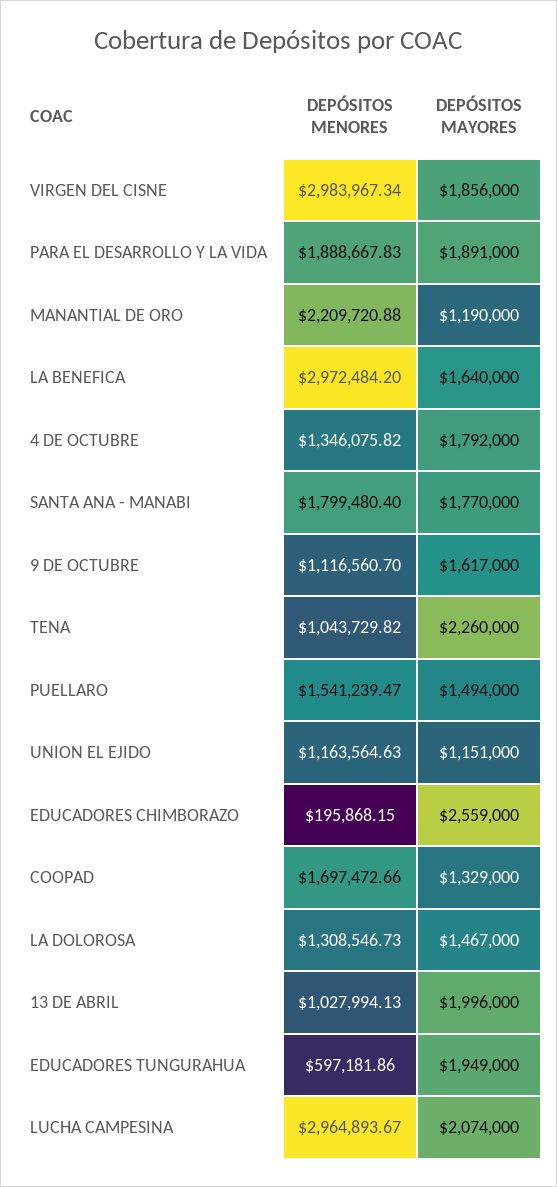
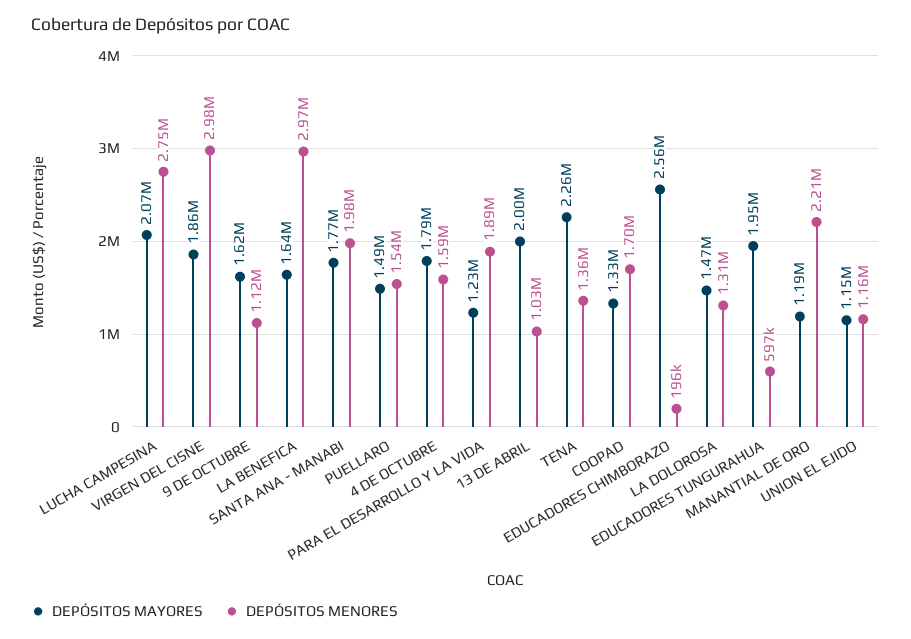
  {
    "DEPÓSITOS MENORES": {
      "VIRGEN DEL CISNE": 2983967.34,
      "PARA EL DESARROLLO Y LA VIDA": 1888667.83,
      "MANANTIAL DE ORO": 2209720.88,
      "LA BENEFICA": 2972484.2,
-     "4 DE OCTUBRE": 1346075.82,
+     "4 DE OCTUBRE": 1590000,
-     "SANTA ANA - MANABI": 1799480.4,
+     "SANTA ANA - MANABI": 1980000,
      "9 DE OCTUBRE": 1116560.7,
-     "TENA": 1043729.82,
+     "TENA": 1360000,
      "PUELLARO": 1541239.47,
      "UNION EL EJIDO": 1163564.63,
      "EDUCADORES CHIMBORAZO": 195868.15,
      "COOPAD": 1697472.66,
      "LA DOLOROSA": 1308546.73,
      "13 DE ABRIL": 1027994.13,
      "EDUCADORES TUNGURAHUA": 597181.86,
-     "LUCHA CAMPESINA": 2964893.67
+     "LUCHA CAMPESINA": 2750000
    },
    "DEPÓSITOS MAYORES": {
      "VIRGEN DEL CISNE": 1856000,
-     "PARA EL DESARROLLO Y LA VIDA": 1891000,
+     "PARA EL DESARROLLO Y LA VIDA": 1230000,
      "MANANTIAL DE ORO": 1190000,
      "LA BENEFICA": 1640000,
      "4 DE OCTUBRE": 1792000,
      "SANTA ANA - MANABI": 1770000,
      "9 DE OCTUBRE": 1617000,
      "TENA": 2260000,
      "PUELLARO": 1494000,
      "UNION EL EJIDO": 1151000,
      "EDUCADORES CHIMBORAZO": 2559000,
      "COOPAD": 1329000,
      "LA DOLOROSA": 1467000,
      "13 DE ABRIL": 1996000,
      "EDUCADORES TUNGURAHUA": 1949000,
      "LUCHA CAMPESINA": 2074000
    }
  }

